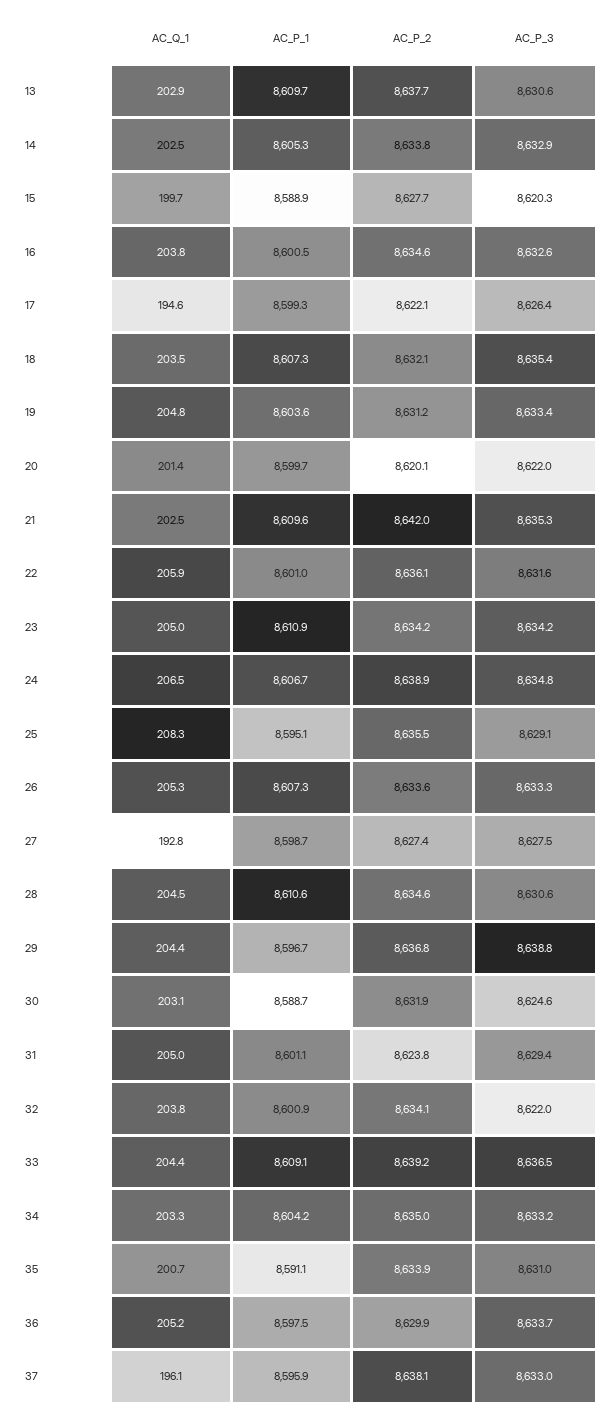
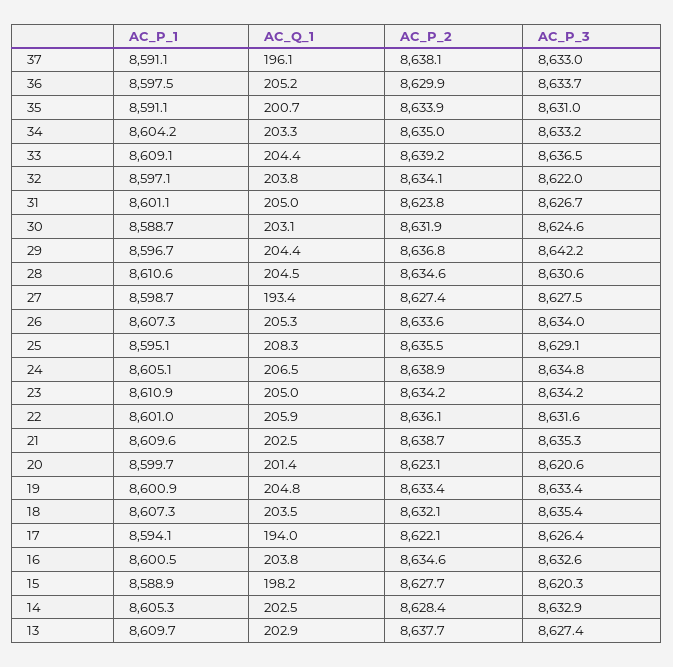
  {
    "AC_Q_1": {
      "13": 202.9,
      "14": 202.5,
-     "15": 199.7,
+     "15": 198.2,
      "16": 203.8,
-     "17": 194.6,
+     "17": 194,
      "18": 203.5,
      "19": 204.8,
      "20": 201.4,
      "21": 202.5,
      "22": 205.9,
      "23": 205,
      "24": 206.5,
      "25": 208.3,
      "26": 205.3,
-     "27": 192.8,
+     "27": 193.4,
      "28": 204.5,
      "29": 204.4,
      "30": 203.1,
      "31": 205,
      "32": 203.8,
      "33": 204.4,
      "34": 203.3,
      "35": 200.7,
      "36": 205.2,
      "37": 196.1
    },
    "AC_P_1": {
      "13": 8609.7,
      "14": 8605.3,
      "15": 8588.9,
      "16": 8600.5,
-     "17": 8599.3,
+     "17": 8594.1,
      "18": 8607.3,
-     "19": 8603.6,
+     "19": 8600.9,
      "20": 8599.7,
      "21": 8609.6,
      "22": 8601,
      "23": 8610.9,
-     "24": 8606.7,
+     "24": 8605.1,
      "25": 8595.1,
      "26": 8607.3,
      "27": 8598.7,
      "28": 8610.6,
      "29": 8596.7,
      "30": 8588.7,
      "31": 8601.1,
-     "32": 8600.9,
+     "32": 8597.1,
      "33": 8609.1,
      "34": 8604.2,
      "35": 8591.1,
      "36": 8597.5,
-     "37": 8595.9
+     "37": 8591.1
    },
    "AC_P_2": {
      "13": 8637.7,
-     "14": 8633.8,
+     "14": 8628.4,
      "15": 8627.7,
      "16": 8634.6,
      "17": 8622.1,
      "18": 8632.1,
-     "19": 8631.2,
+     "19": 8633.4,
-     "20": 8620.1,
+     "20": 8623.1,
-     "21": 8642,
+     "21": 8638.7,
      "22": 8636.1,
      "23": 8634.2,
      "24": 8638.9,
      "25": 8635.5,
      "26": 8633.6,
      "27": 8627.4,
      "28": 8634.6,
      "29": 8636.8,
      "30": 8631.9,
      "31": 8623.8,
      "32": 8634.1,
      "33": 8639.2,
      "34": 8635,
      "35": 8633.9,
      "36": 8629.9,
      "37": 8638.1
    },
    "AC_P_3": {
-     "13": 8630.6,
+     "13": 8627.4,
      "14": 8632.9,
      "15": 8620.3,
      "16": 8632.6,
      "17": 8626.4,
      "18": 8635.4,
      "19": 8633.4,
-     "20": 8622,
+     "20": 8620.6,
      "21": 8635.3,
      "22": 8631.6,
      "23": 8634.2,
      "24": 8634.8,
      "25": 8629.1,
-     "26": 8633.3,
+     "26": 8634,
      "27": 8627.5,
      "28": 8630.6,
-     "29": 8638.8,
+     "29": 8642.2,
      "30": 8624.6,
-     "31": 8629.4,
+     "31": 8626.7,
      "32": 8622,
      "33": 8636.5,
      "34": 8633.2,
      "35": 8631,
      "36": 8633.7,
      "37": 8633
    }
  }

